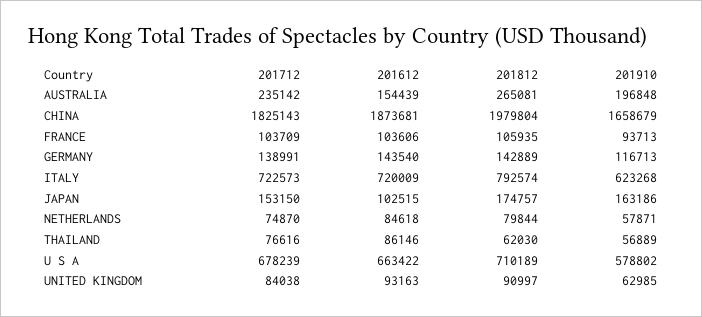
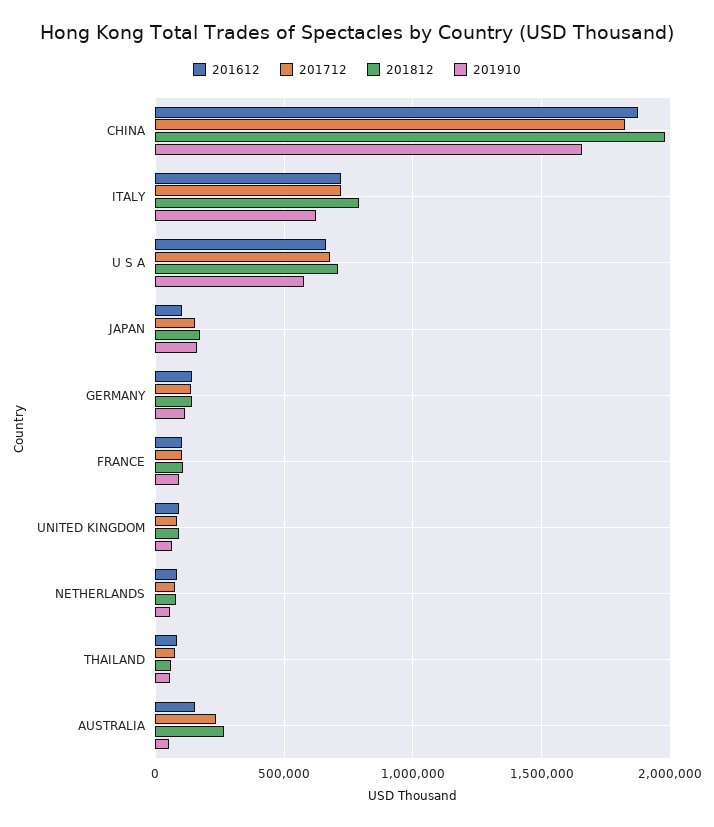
  {
    "201712": {
      "AUSTRALIA": 235142,
      "CHINA": 1825143,
      "FRANCE": 103709,
      "GERMANY": 138991,
      "ITALY": 722573,
      "JAPAN": 153150,
      "NETHERLANDS": 74870,
      "THAILAND": 76616,
      "U S A": 678239,
      "UNITED KINGDOM": 84038
    },
    "201612": {
      "AUSTRALIA": 154439,
      "CHINA": 1873681,
      "FRANCE": 103606,
      "GERMANY": 143540,
      "ITALY": 720009,
      "JAPAN": 102515,
      "NETHERLANDS": 84618,
      "THAILAND": 86146,
      "U S A": 663422,
      "UNITED KINGDOM": 93163
    },
    "201812": {
      "AUSTRALIA": 265081,
      "CHINA": 1979804,
      "FRANCE": 105935,
      "GERMANY": 142889,
      "ITALY": 792574,
      "JAPAN": 174757,
      "NETHERLANDS": 79844,
      "THAILAND": 62030,
      "U S A": 710189,
      "UNITED KINGDOM": 90997
    },
    "201910": {
-     "AUSTRALIA": 196848,
+     "AUSTRALIA": 50000,
      "CHINA": 1658679,
      "FRANCE": 93713,
      "GERMANY": 116713,
      "ITALY": 623268,
      "JAPAN": 163186,
      "NETHERLANDS": 57871,
      "THAILAND": 56889,
      "U S A": 578802,
      "UNITED KINGDOM": 62985
    }
  }

